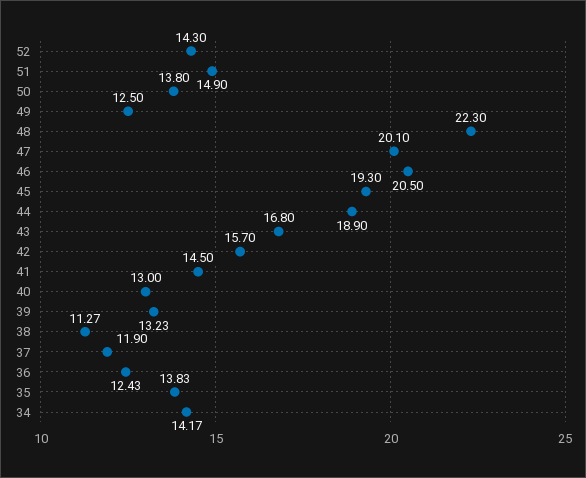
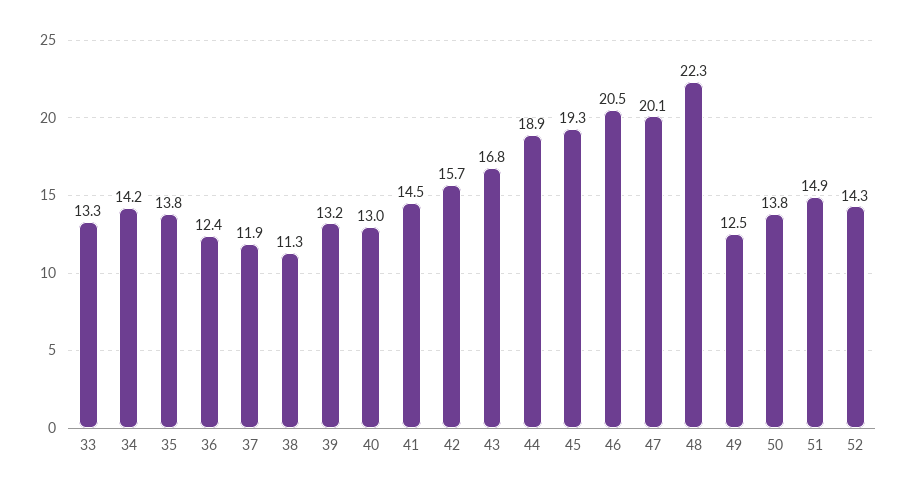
  {
    "52": 14.3,
    "51": 14.9,
    "50": 13.8,
    "49": 12.5,
    "48": 22.3,
    "47": 20.1,
    "46": 20.5,
    "45": 19.3,
    "44": 18.9,
    "43": 16.8,
    "42": 15.7,
    "41": 14.5,
    "40": 13,
    "39": 13.23,
    "38": 11.27,
    "37": 11.9,
    "36": 12.43,
    "35": 13.83,
-   "34": 14.17
+   "34": 14.17,
+   "33": 13.3
  }

